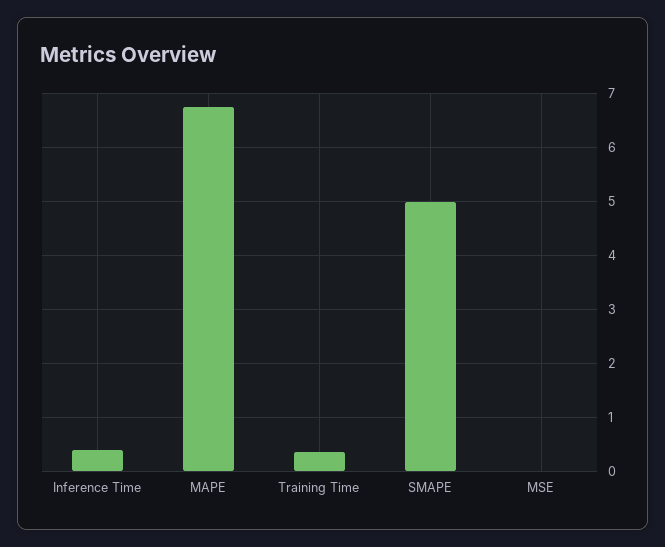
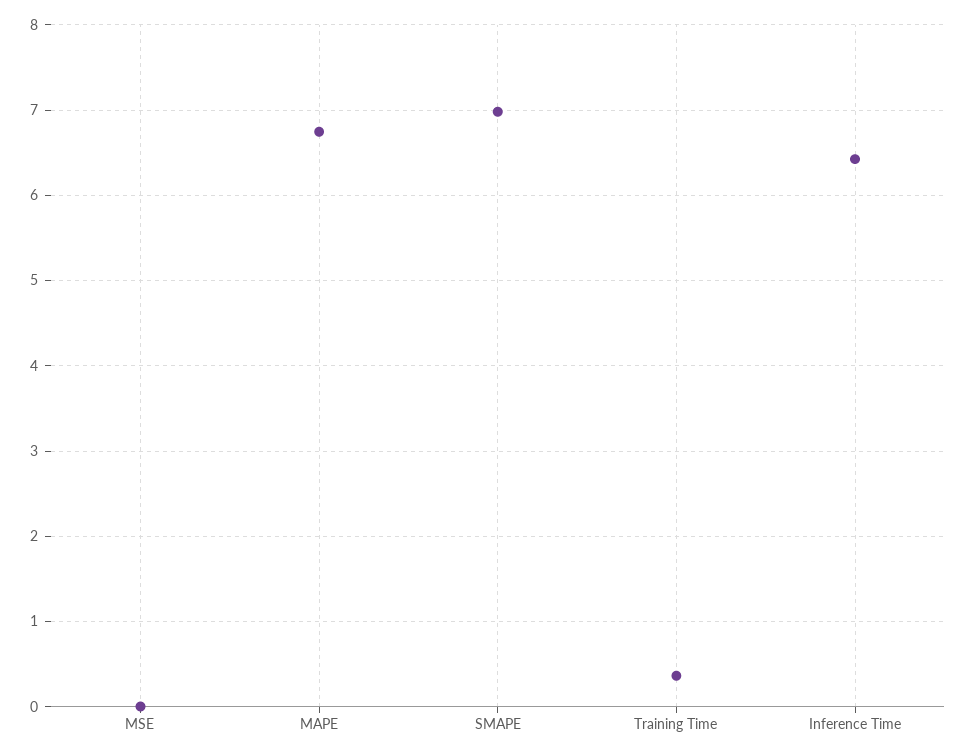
  {
-   "Inference Time": 0.4,
+   "Inference Time": 6.4,
    "MAPE": 6.7,
    "Training Time": 0.4,
-   "SMAPE": 5,
+   "SMAPE": 7,
    "MSE": 0
  }

